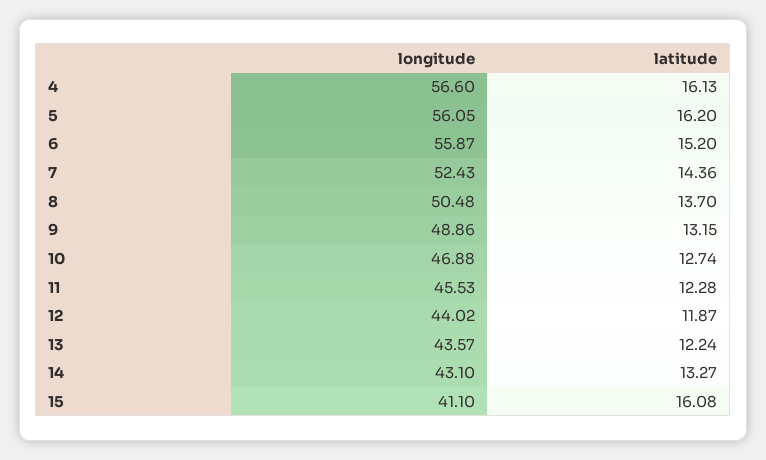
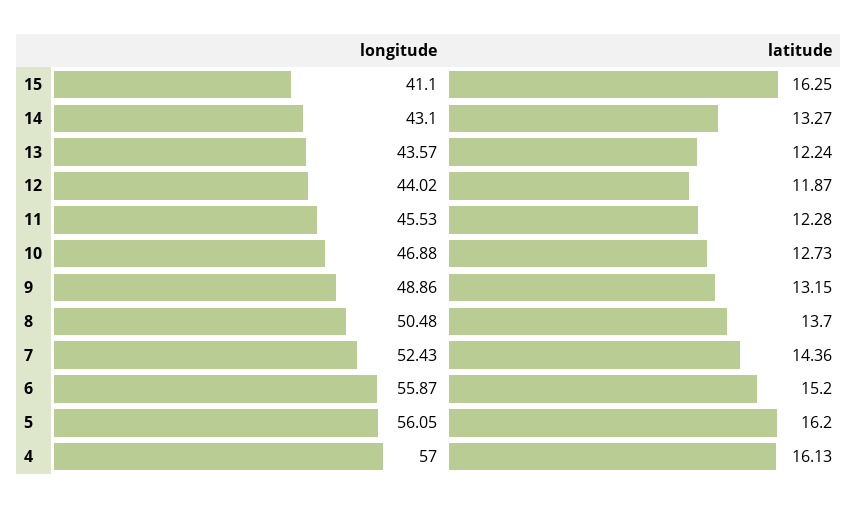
  {
    "longitude": {
-     "4": 56.6,
+     "4": 57,
      "5": 56.05,
      "6": 55.87,
      "7": 52.43,
      "8": 50.48,
      "9": 48.86,
      "10": 46.88,
      "11": 45.53,
      "12": 44.02,
      "13": 43.57,
      "14": 43.1,
      "15": 41.1
    },
    "latitude": {
      "4": 16.13,
      "5": 16.2,
      "6": 15.2,
      "7": 14.36,
      "8": 13.7,
      "9": 13.15,
-     "10": 12.74,
+     "10": 12.73,
      "11": 12.28,
      "12": 11.87,
      "13": 12.24,
      "14": 13.27,
-     "15": 16.08
+     "15": 16.25
    }
  }

